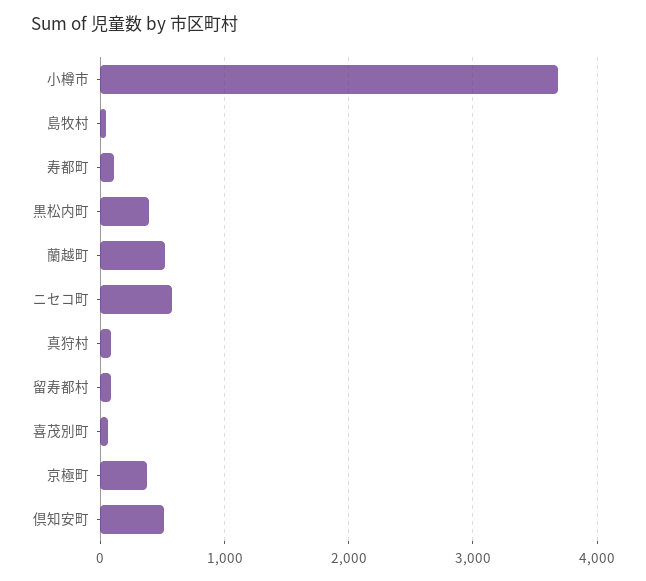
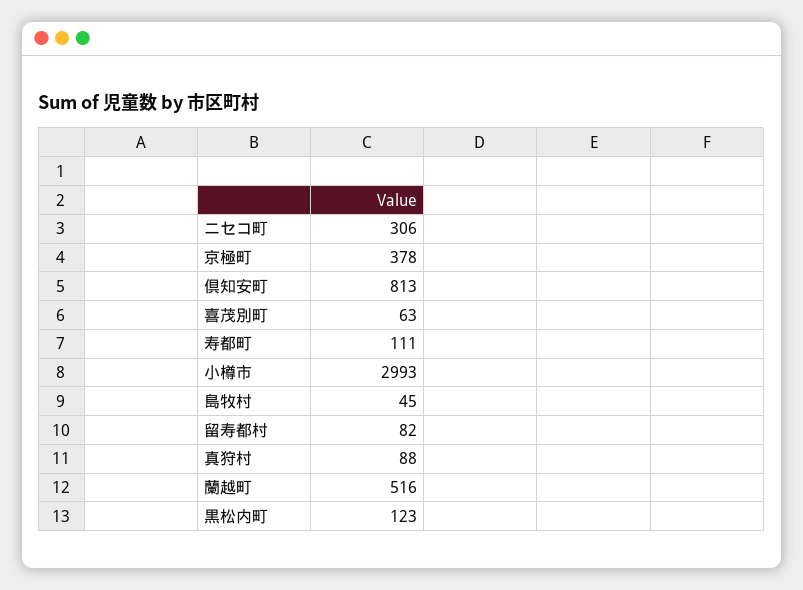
  {
-   "小樽市": 3700,
+   "小樽市": 2993,
    "島牧村": 45,
    "寿都町": 111,
-   "黒松内町": 400,
+   "黒松内町": 123,
    "蘭越町": 516,
-   "ニセコ町": 600,
+   "ニセコ町": 306,
    "真狩村": 88,
    "留寿都村": 82,
    "喜茂別町": 63,
    "京極町": 378,
-   "倶知安町": 500
+   "倶知安町": 813
  }

